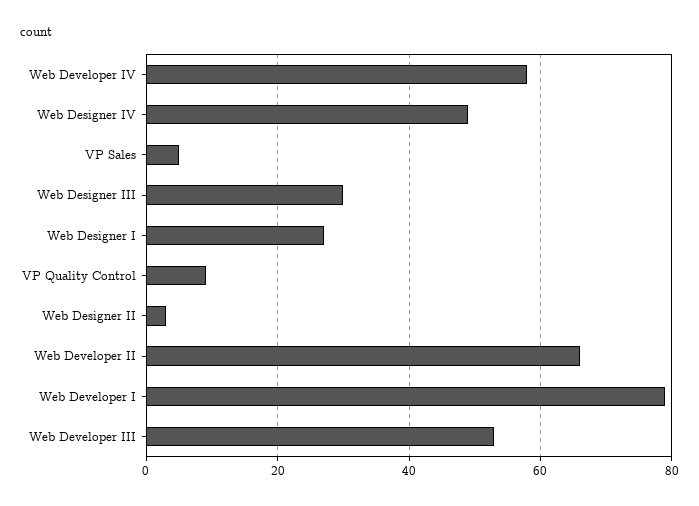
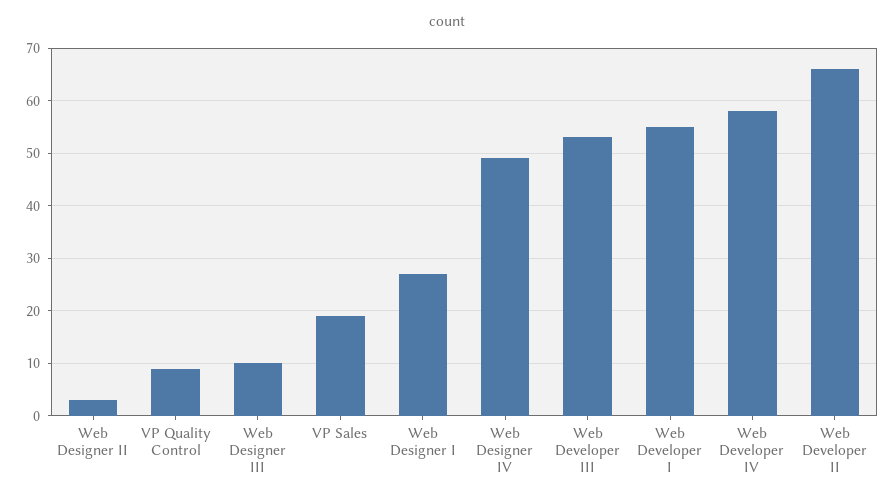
  {
    "Web Developer IV": 60,
    "Web Designer IV": 50,
-   "VP Sales": 5,
+   "VP Sales": 20,
-   "Web Designer III": 30,
+   "Web Designer III": 10,
    "Web Designer I": 25,
    "VP Quality Control": 10,
    "Web Designer II": 5,
    "Web Developer II": 65,
-   "Web Developer I": 80,
+   "Web Developer I": 55,
    "Web Developer III": 55
  }

